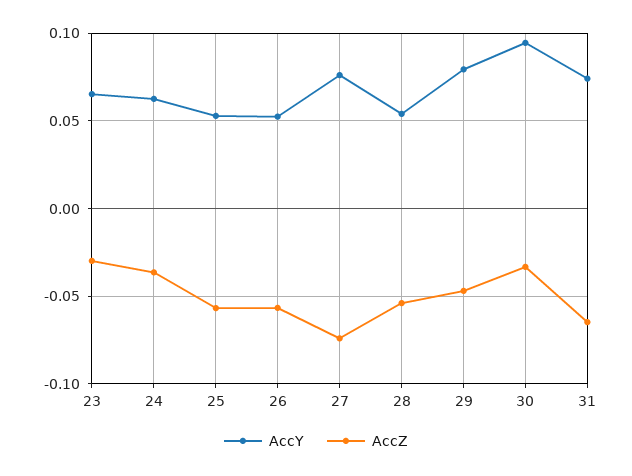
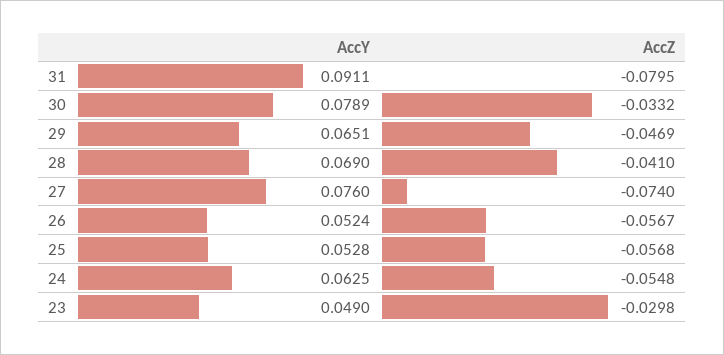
  {
    "AccY": {
-     "23": 0.065,
+     "23": 0.049,
      "24": 0.0625,
      "25": 0.0528,
      "26": 0.0524,
      "27": 0.076,
-     "28": 0.055,
+     "28": 0.069,
-     "29": 0.08,
+     "29": 0.0651,
-     "30": 0.095,
+     "30": 0.0789,
-     "31": 0.075
+     "31": 0.0911
    },
    "AccZ": {
      "23": -0.0298,
-     "24": -0.035,
+     "24": -0.0548,
      "25": -0.0568,
      "26": -0.0567,
      "27": -0.074,
-     "28": -0.055,
+     "28": -0.041,
      "29": -0.0469,
      "30": -0.0332,
-     "31": -0.065
+     "31": -0.0795
    }
  }

